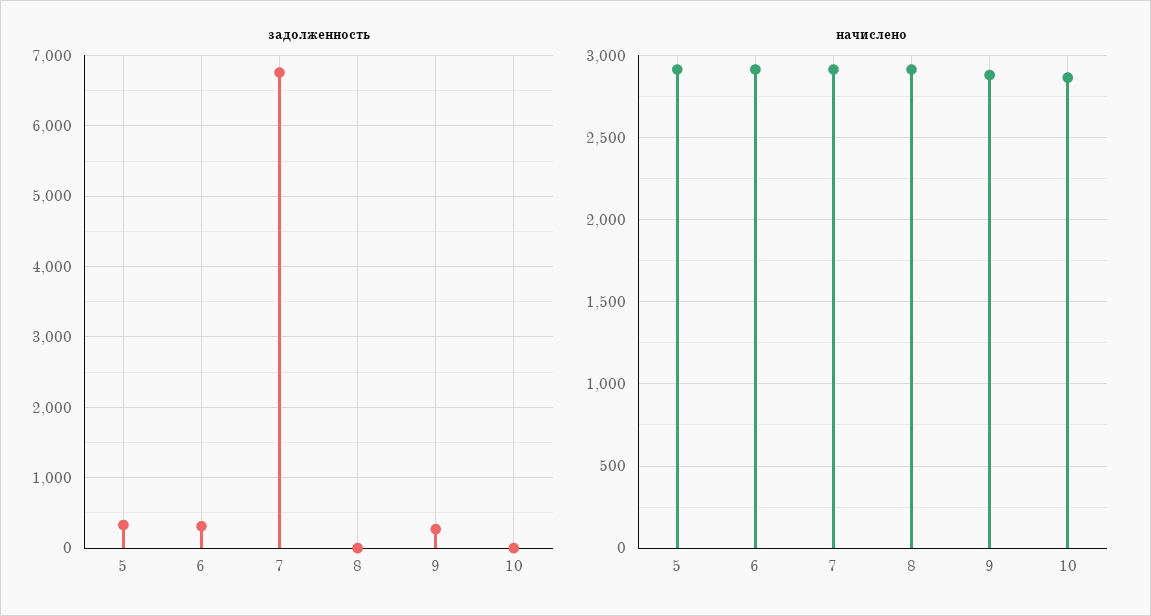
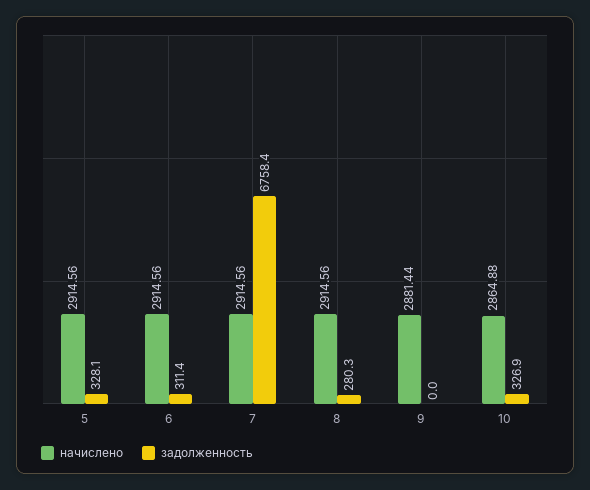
  {
    "задолженность": {
      "5": 328.1,
      "6": 311.4,
      "7": 6758.4,
-     "8": 0,
+     "8": 280.3,
-     "9": 300,
+     "9": 0,
-     "10": 0
+     "10": 326.9
    },
    "начислено": {
      "5": 2914.56,
      "6": 2914.56,
      "7": 2914.56,
      "8": 2914.56,
      "9": 2881.44,
      "10": 2864.88
    }
  }

